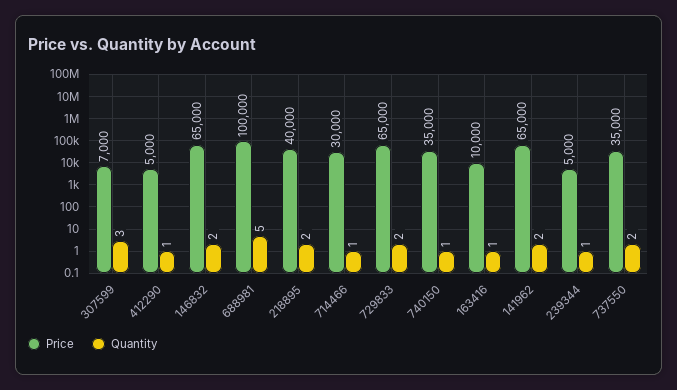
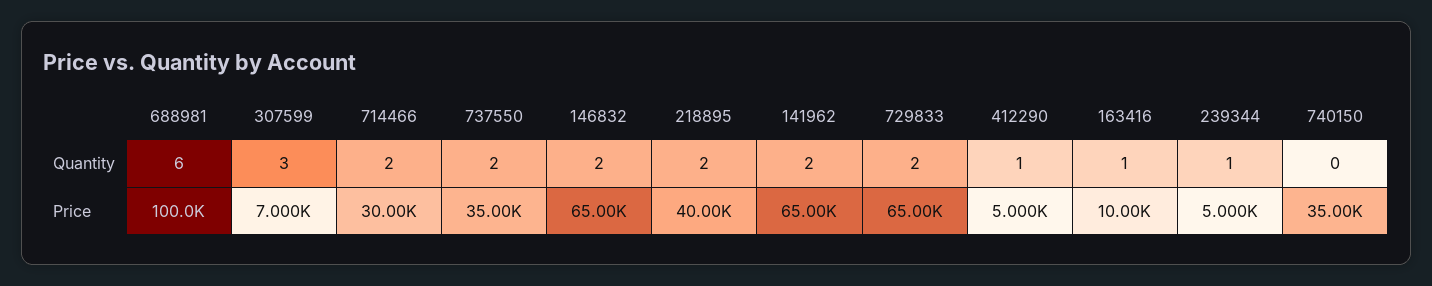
  {
    "Price": {
      "307599": 7000,
      "412290": 5000,
      "146832": 65000,
      "688981": 100000,
      "218895": 40000,
      "714466": 30000,
      "729833": 65000,
      "740150": 35000,
      "163416": 10000,
      "141962": 65000,
      "239344": 5000,
      "737550": 35000
    },
    "Quantity": {
      "307599": 3,
      "412290": 1,
      "146832": 2,
-     "688981": 5,
+     "688981": 6,
      "218895": 2,
-     "714466": 1,
+     "714466": 2,
      "729833": 2,
-     "740150": 1,
+     "740150": 0,
      "163416": 1,
      "141962": 2,
      "239344": 1,
      "737550": 2
    }
  }

